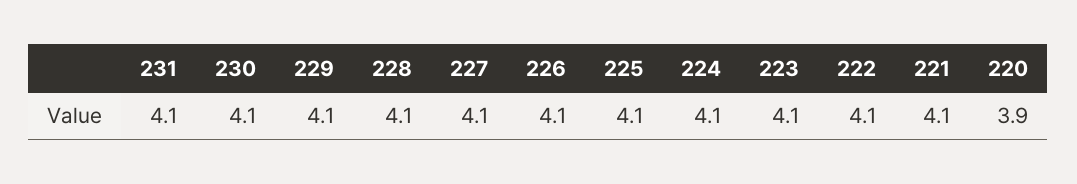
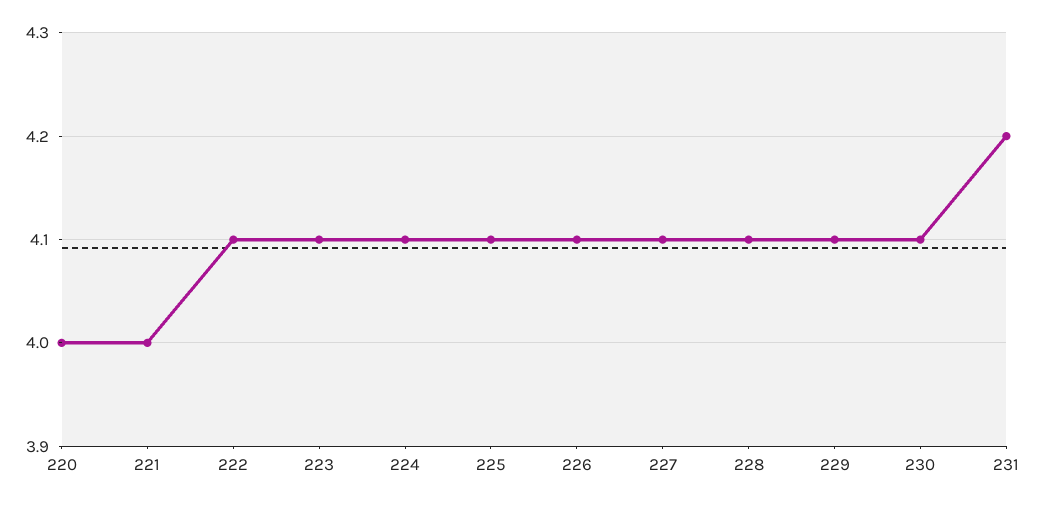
  {
-   "231": 4.1,
+   "231": 4.2,
    "230": 4.1,
    "229": 4.1,
    "228": 4.1,
    "227": 4.1,
    "226": 4.1,
    "225": 4.1,
    "224": 4.1,
    "223": 4.1,
    "222": 4.1,
-   "221": 4.1,
+   "221": 4,
-   "220": 3.9
+   "220": 4
  }

